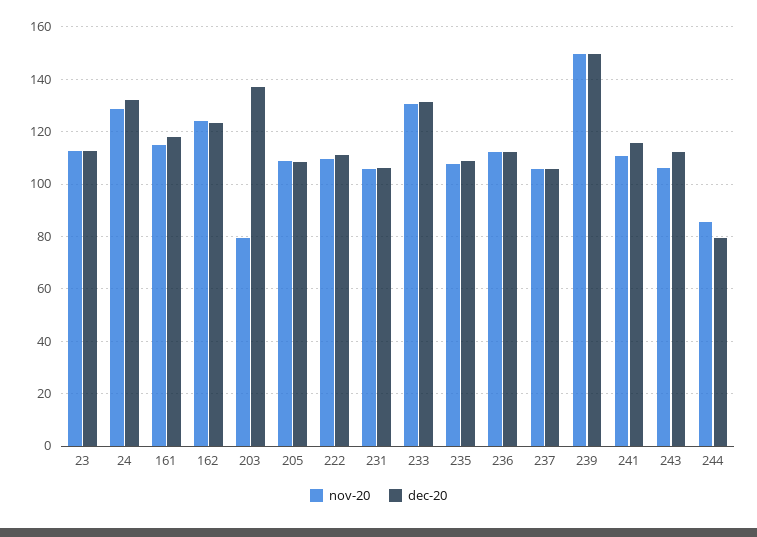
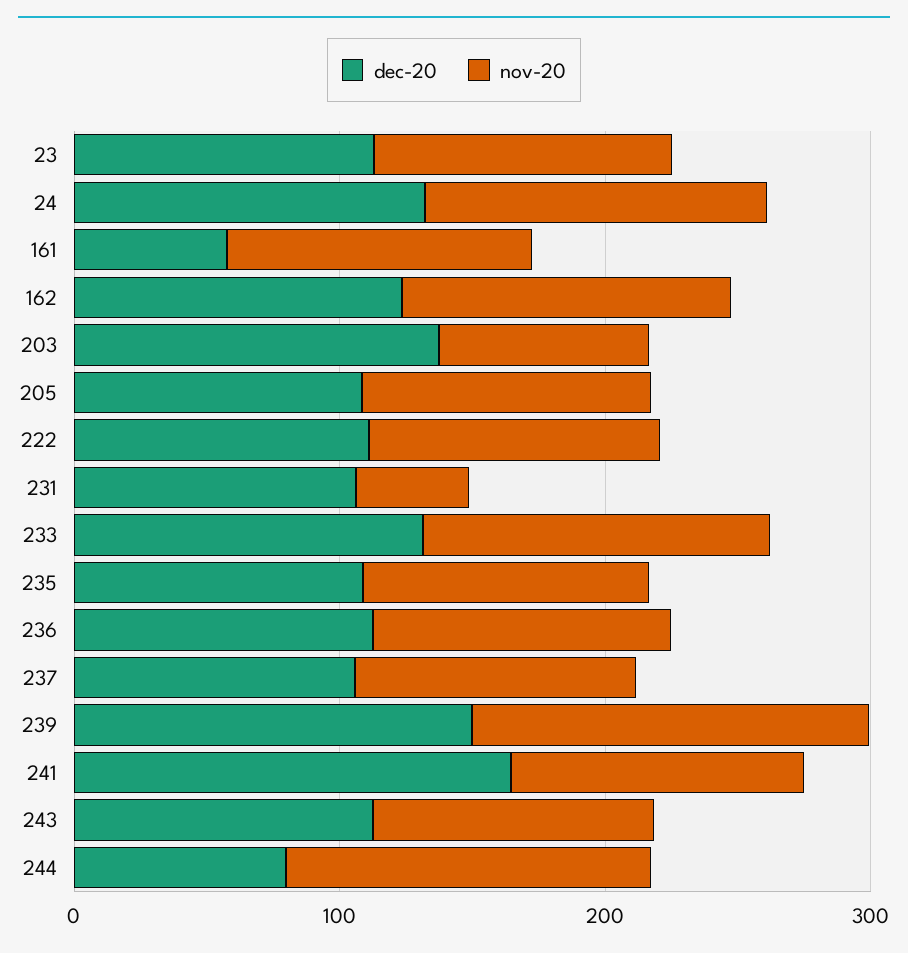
  {
    "nov-20": {
      "23": 112.5,
      "24": 127.5,
      "161": 115,
      "162": 125,
      "203": 80,
      "205": 107.5,
      "222": 110,
-     "231": 105,
+     "231": 40,
      "233": 130,
      "235": 107.5,
      "236": 112.5,
      "237": 105,
      "239": 150,
      "241": 110,
      "243": 105,
-     "244": 85
+     "244": 140
    },
    "dec-20": {
      "23": 112.5,
      "24": 132.5,
-     "161": 117.5,
+     "161": 60,
      "162": 122.5,
      "203": 137.5,
      "205": 107.5,
      "222": 110,
      "231": 105,
      "233": 130,
      "235": 110,
      "236": 112.5,
      "237": 105,
      "239": 150,
-     "241": 115,
+     "241": 160,
      "243": 112.5,
      "244": 80
    }
  }

